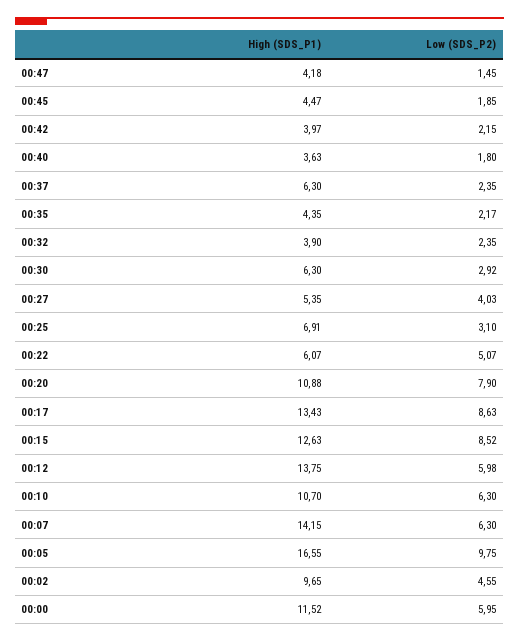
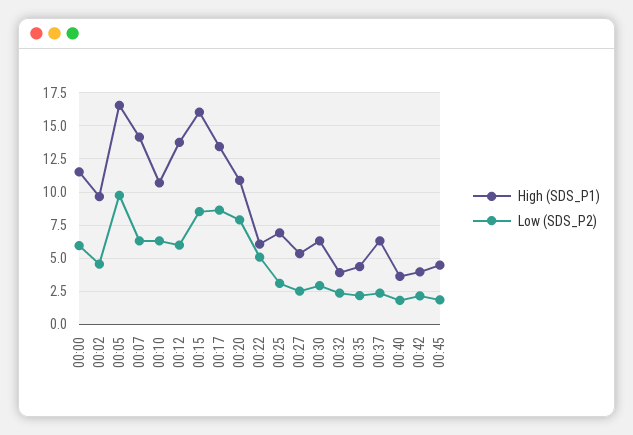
  {
    "High (SDS_P1)": {
-     "00:47": 4.18,
      "00:45": 4.47,
      "00:42": 3.97,
      "00:40": 3.63,
      "00:37": 6.3,
      "00:35": 4.35,
      "00:32": 3.9,
      "00:30": 6.3,
      "00:27": 5.35,
      "00:25": 6.91,
      "00:22": 6.07,
      "00:20": 10.88,
      "00:17": 13.43,
-     "00:15": 12.63,
+     "00:15": 16,
      "00:12": 13.75,
      "00:10": 10.7,
      "00:07": 14.15,
      "00:05": 16.55,
      "00:02": 9.65,
      "00:00": 11.52
    },
    "Low (SDS_P2)": {
-     "00:47": 1.45,
      "00:45": 1.85,
      "00:42": 2.15,
      "00:40": 1.8,
      "00:37": 2.35,
      "00:35": 2.17,
      "00:32": 2.35,
      "00:30": 2.92,
-     "00:27": 4.03,
+     "00:27": 2.5,
      "00:25": 3.1,
      "00:22": 5.07,
      "00:20": 7.9,
      "00:17": 8.63,
      "00:15": 8.52,
      "00:12": 5.98,
      "00:10": 6.3,
      "00:07": 6.3,
      "00:05": 9.75,
      "00:02": 4.55,
      "00:00": 5.95
    }
  }

